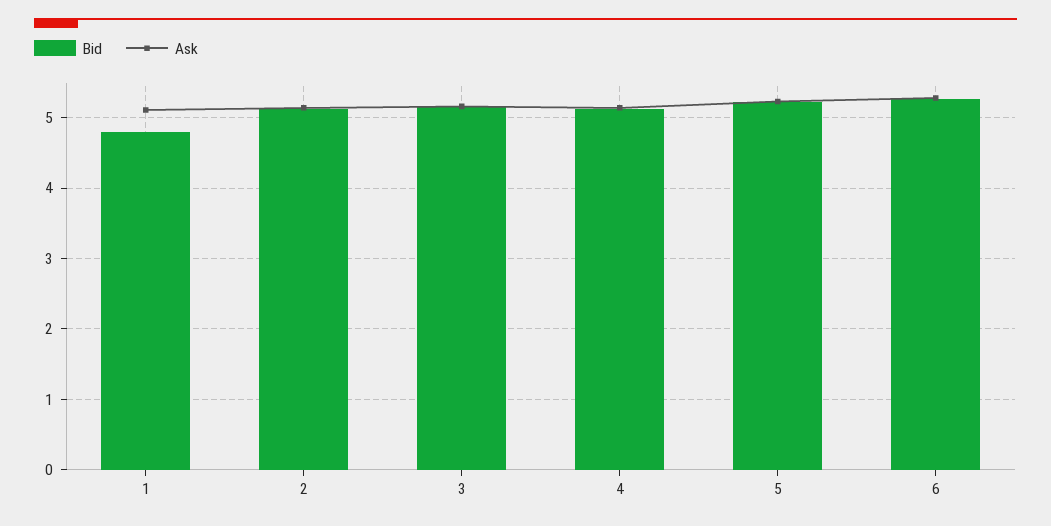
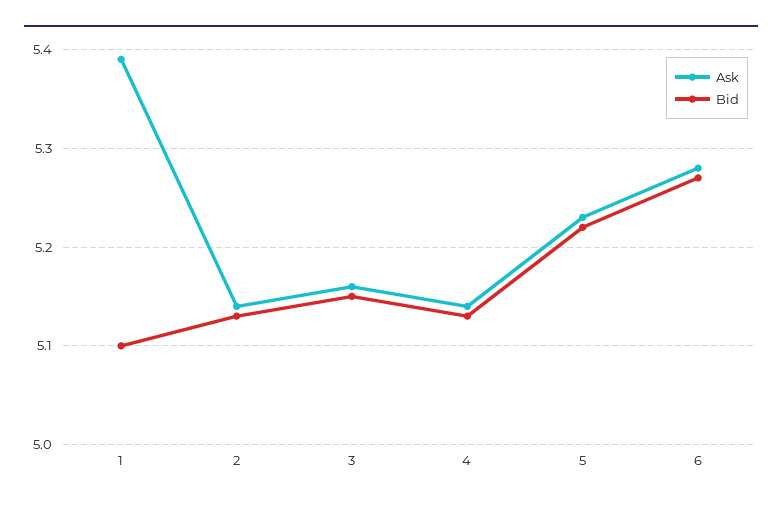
  {
    "Bid": {
-     "1": 4.8,
+     "1": 5.1,
      "2": 5.13,
      "3": 5.15,
      "4": 5.13,
      "5": 5.22,
      "6": 5.27
    },
    "Ask": {
-     "1": 5.1,
+     "1": 5.39,
      "2": 5.14,
      "3": 5.16,
      "4": 5.14,
      "5": 5.23,
      "6": 5.28
    }
  }

